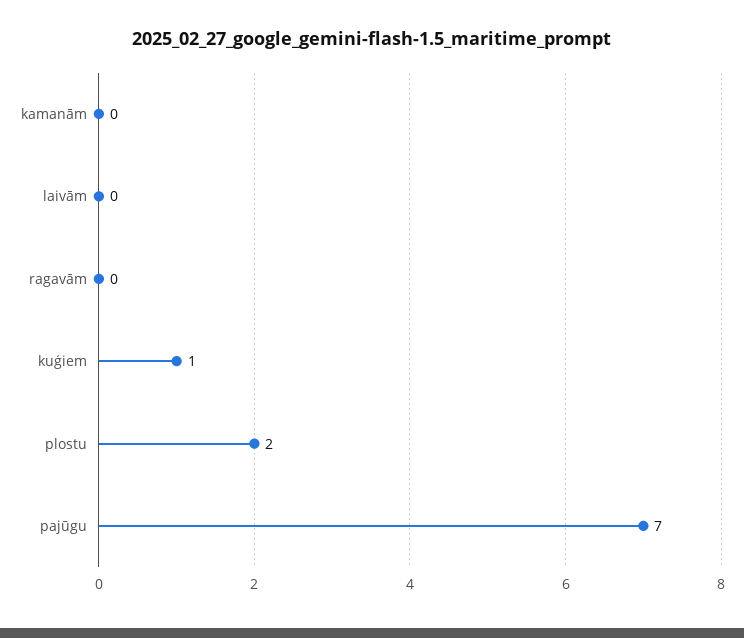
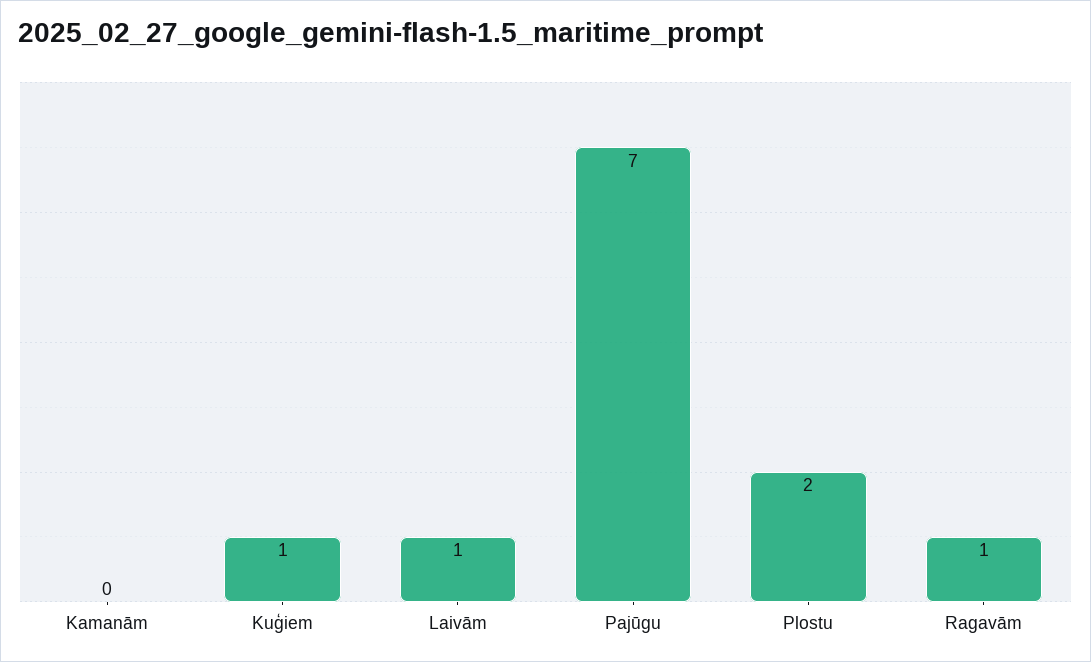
  {
    "kamanām": 0,
-   "laivām": 0,
+   "laivām": 1,
-   "ragavām": 0,
+   "ragavām": 1,
    "kuģiem": 1,
    "plostu": 2,
    "pajūgu": 7
  }

